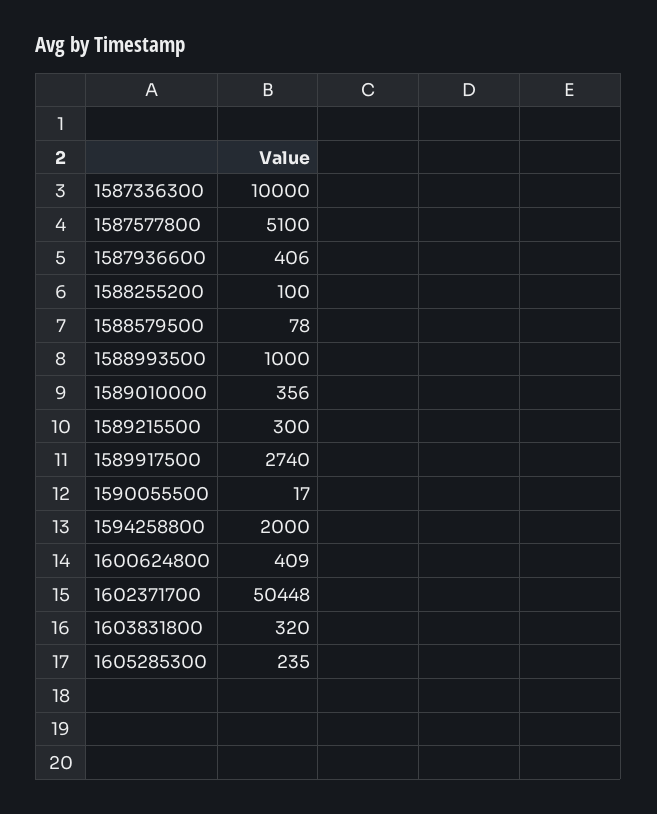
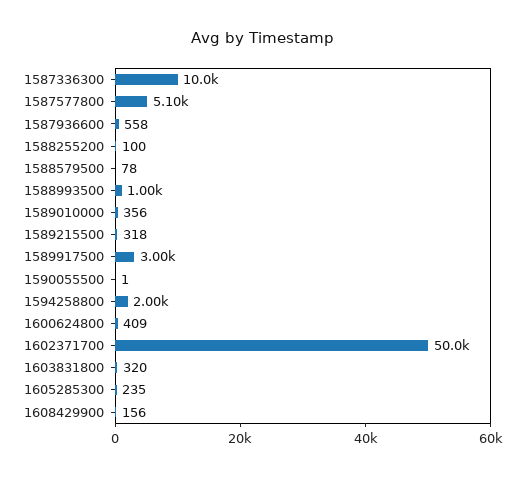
  {
    "1587336300": 10000,
    "1587577800": 5100,
-   "1587936600": 406,
+   "1587936600": 558,
    "1588255200": 100,
    "1588579500": 78,
    "1588993500": 1000,
    "1589010000": 356,
-   "1589215500": 300,
+   "1589215500": 318,
-   "1589917500": 2740,
+   "1589917500": 3000,
-   "1590055500": 17,
+   "1590055500": 1,
    "1594258800": 2000,
    "1600624800": 409,
-   "1602371700": 50448,
+   "1602371700": 50000,
    "1603831800": 320,
-   "1605285300": 235
+   "1605285300": 235,
+   "1608429900": 156
  }

